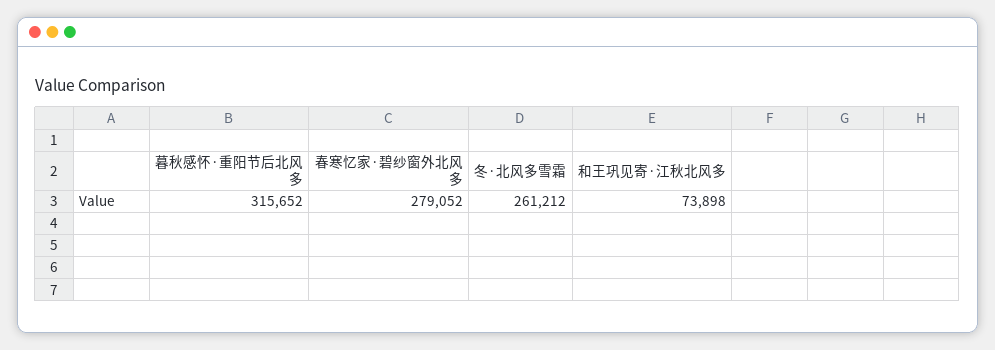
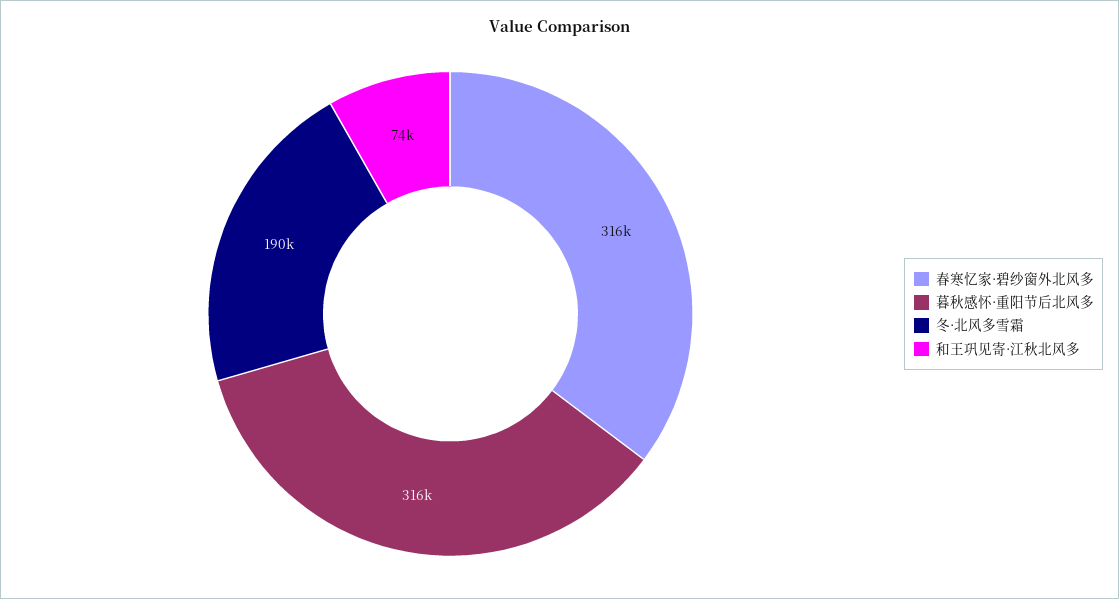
  {
    "暮秋感怀·重阳节后北风多": 315652,
-   "春寒忆家·碧纱窗外北风多": 279052,
+   "春寒忆家·碧纱窗外北风多": 316000,
-   "冬·北风多雪霜": 261212,
+   "冬·北风多雪霜": 190000,
    "和王巩见寄·江秋北风多": 73898
  }

